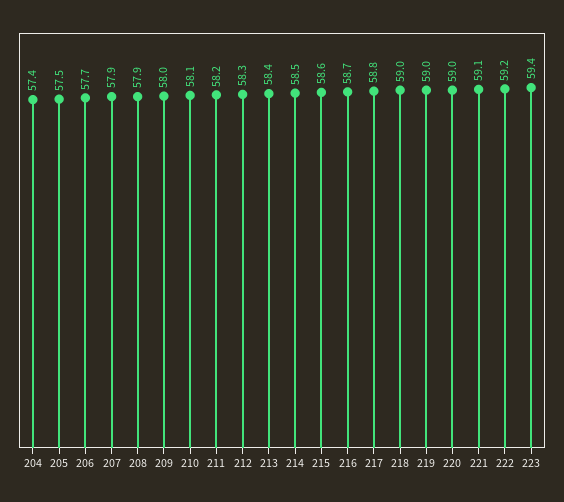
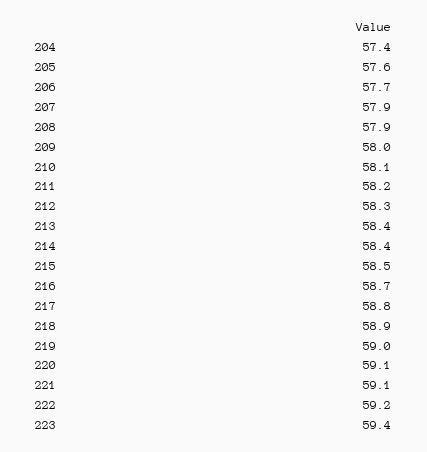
  {
    "204": 57.4,
-   "205": 57.5,
+   "205": 57.6,
    "206": 57.7,
    "207": 57.9,
    "208": 57.9,
    "209": 58,
    "210": 58.1,
    "211": 58.2,
    "212": 58.3,
    "213": 58.4,
-   "214": 58.5,
+   "214": 58.4,
-   "215": 58.6,
+   "215": 58.5,
    "216": 58.7,
    "217": 58.8,
-   "218": 59,
+   "218": 58.9,
    "219": 59,
-   "220": 59,
+   "220": 59.1,
    "221": 59.1,
    "222": 59.2,
    "223": 59.4
  }

